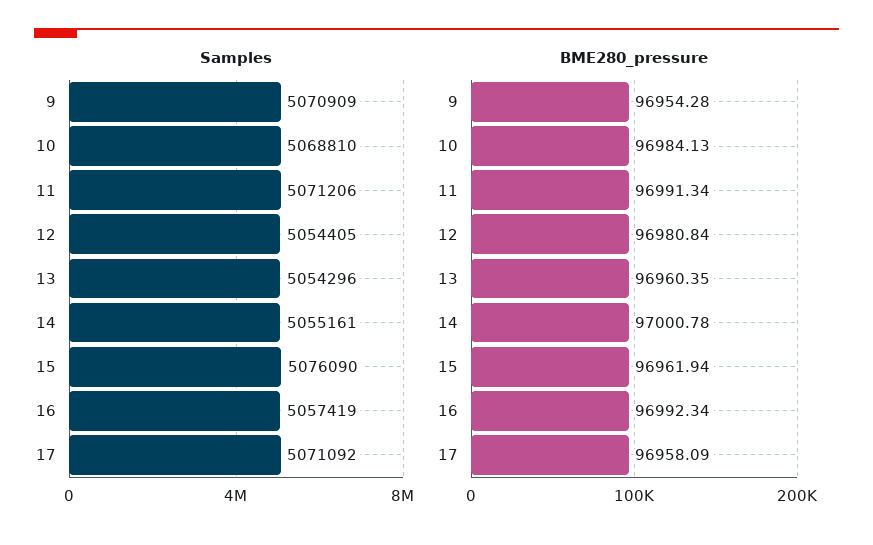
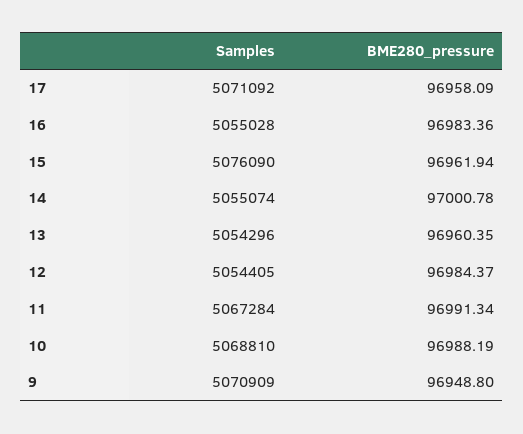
  {
    "Samples": {
      "9": 5070909,
      "10": 5068810,
-     "11": 5071206,
+     "11": 5067284,
      "12": 5054405,
      "13": 5054296,
-     "14": 5055161,
+     "14": 5055074,
      "15": 5076090,
-     "16": 5057419,
+     "16": 5055028,
      "17": 5071092
    },
    "BME280_pressure": {
-     "9": 96954.28,
+     "9": 96948.8,
-     "10": 96984.13,
+     "10": 96988.19,
      "11": 96991.34,
-     "12": 96980.84,
+     "12": 96984.37,
      "13": 96960.35,
      "14": 97000.78,
      "15": 96961.94,
-     "16": 96992.34,
+     "16": 96983.36,
      "17": 96958.09
    }
  }

